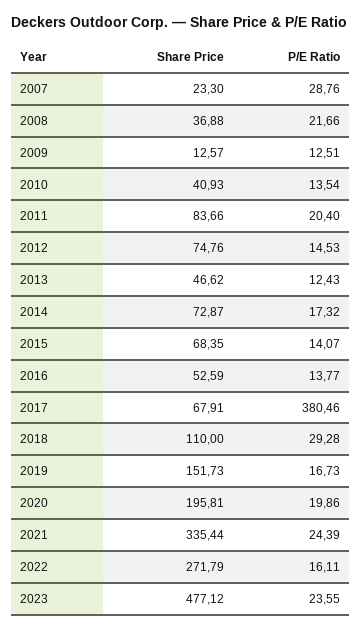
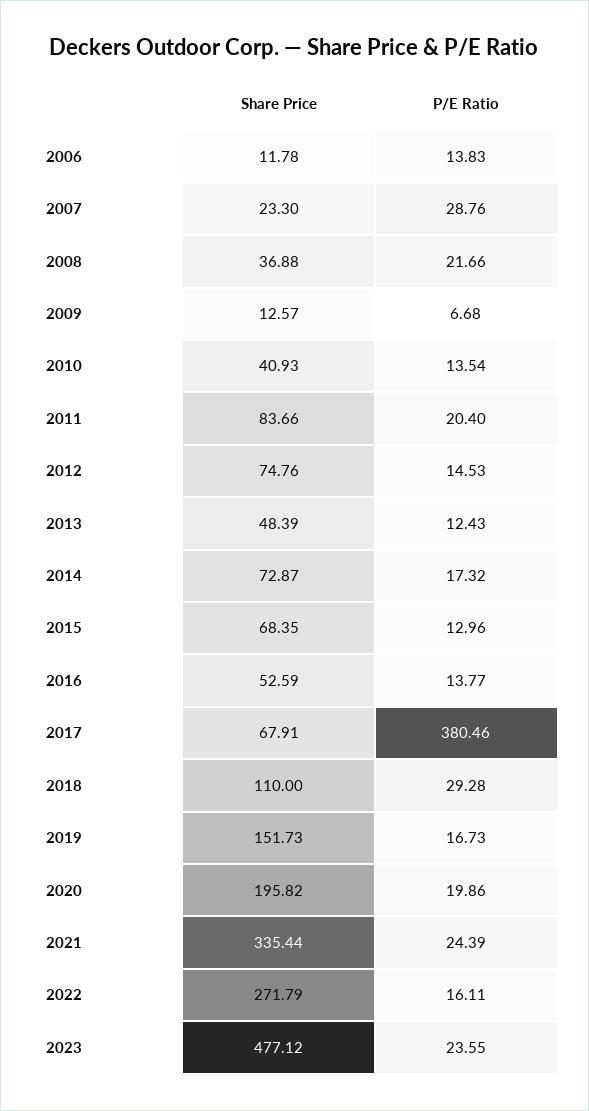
  {
    "Share Price": {
      "2007": 23.3,
      "2008": 36.88,
      "2009": 12.57,
      "2010": 40.93,
      "2011": 83.66,
      "2012": 74.76,
-     "2013": 46.62,
+     "2013": 48.39,
      "2014": 72.87,
      "2015": 68.35,
      "2016": 52.59,
      "2017": 67.91,
      "2018": 110,
      "2019": 151.73,
-     "2020": 195.81,
+     "2020": 195.82,
      "2021": 335.44,
      "2022": 271.79,
-     "2023": 477.12
+     "2023": 477.12,
+     "2006": 11.78
    },
    "P/E Ratio": {
      "2007": 28.76,
      "2008": 21.66,
-     "2009": 12.51,
+     "2009": 6.68,
      "2010": 13.54,
      "2011": 20.4,
      "2012": 14.53,
      "2013": 12.43,
      "2014": 17.32,
-     "2015": 14.07,
+     "2015": 12.96,
      "2016": 13.77,
      "2017": 380.46,
      "2018": 29.28,
      "2019": 16.73,
      "2020": 19.86,
      "2021": 24.39,
      "2022": 16.11,
-     "2023": 23.55
+     "2023": 23.55,
+     "2006": 13.83
    }
  }

